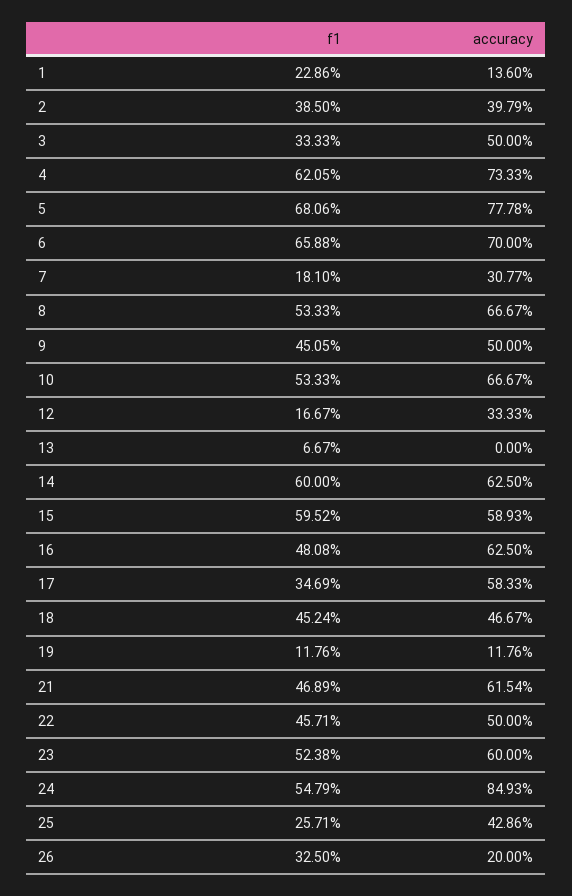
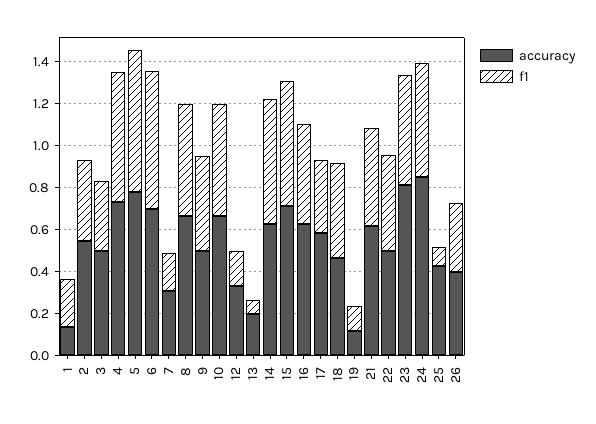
  {
    "f1": {
      "1": 0.2286,
      "2": 0.385,
      "3": 0.3333,
      "4": 0.6205,
      "5": 0.6806,
      "6": 0.6588,
      "7": 0.181,
      "8": 0.5333,
      "9": 0.4505,
      "10": 0.5333,
      "12": 0.1667,
      "13": 0.0667,
      "14": 0.6,
      "15": 0.5952,
      "16": 0.4808,
      "17": 0.3469,
      "18": 0.4524,
      "19": 0.1176,
      "21": 0.4689,
      "22": 0.4571,
      "23": 0.5238,
      "24": 0.5479,
-     "25": 0.2571,
+     "25": 0.1,
      "26": 0.325
    },
    "accuracy": {
      "1": 0.136,
-     "2": 0.3979,
+     "2": 0.55,
      "3": 0.5,
      "4": 0.7333,
      "5": 0.7778,
      "6": 0.7,
      "7": 0.3077,
      "8": 0.6667,
      "9": 0.5,
      "10": 0.6667,
      "12": 0.3333,
-     "13": 0,
+     "13": 0.2,
      "14": 0.625,
-     "15": 0.5893,
+     "15": 0.7,
      "16": 0.625,
      "17": 0.5833,
      "18": 0.4667,
      "19": 0.1176,
      "21": 0.6154,
      "22": 0.5,
-     "23": 0.6,
+     "23": 0.8,
      "24": 0.8493,
      "25": 0.4286,
-     "26": 0.2
+     "26": 0.4
    }
  }

